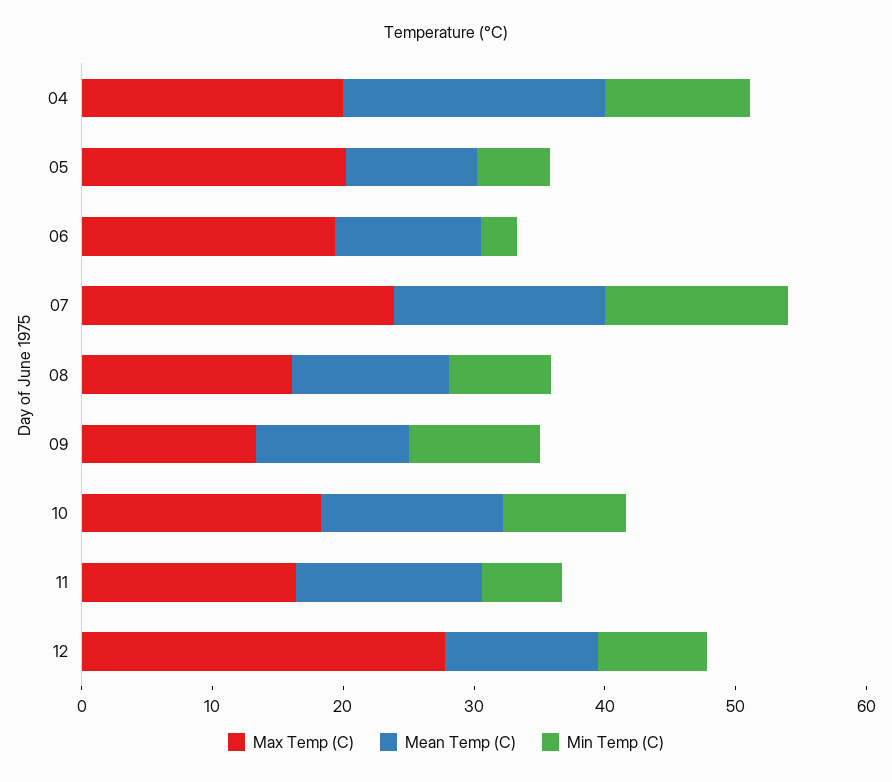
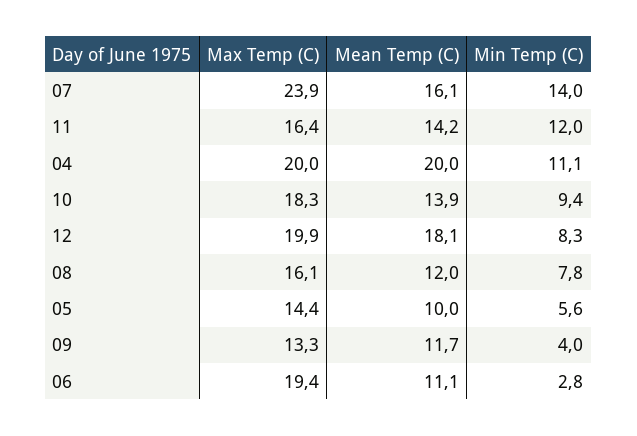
  {
    "Max Temp (C)": {
      "04": 20,
-     "05": 20,
+     "05": 14.4,
      "06": 19.4,
      "07": 23.9,
      "08": 16.1,
      "09": 13.3,
      "10": 18.3,
      "11": 16.4,
-     "12": 28
+     "12": 19.9
    },
    "Mean Temp (C)": {
      "04": 20,
      "05": 10,
      "06": 11.1,
      "07": 16.1,
      "08": 12,
      "09": 11.7,
      "10": 13.9,
      "11": 14.2,
-     "12": 12
+     "12": 18.1
    },
    "Min Temp (C)": {
      "04": 11.1,
      "05": 5.6,
      "06": 2.8,
      "07": 14,
      "08": 7.8,
-     "09": 10,
+     "09": 4,
      "10": 9.4,
-     "11": 6,
+     "11": 12,
      "12": 8.3
    }
  }

